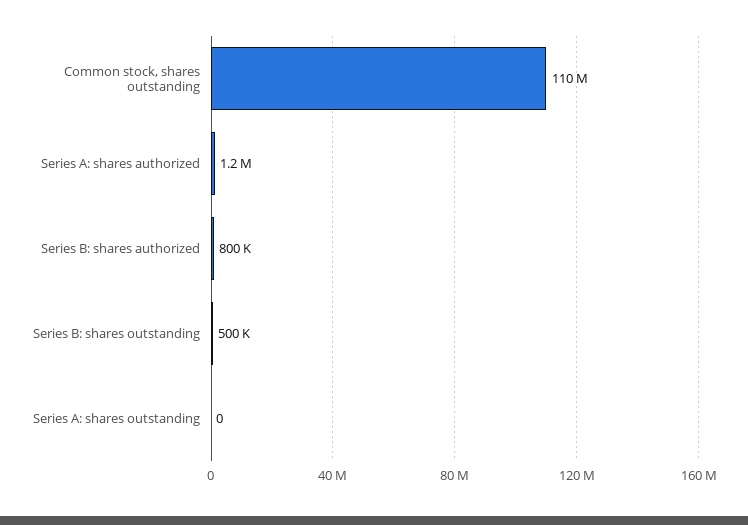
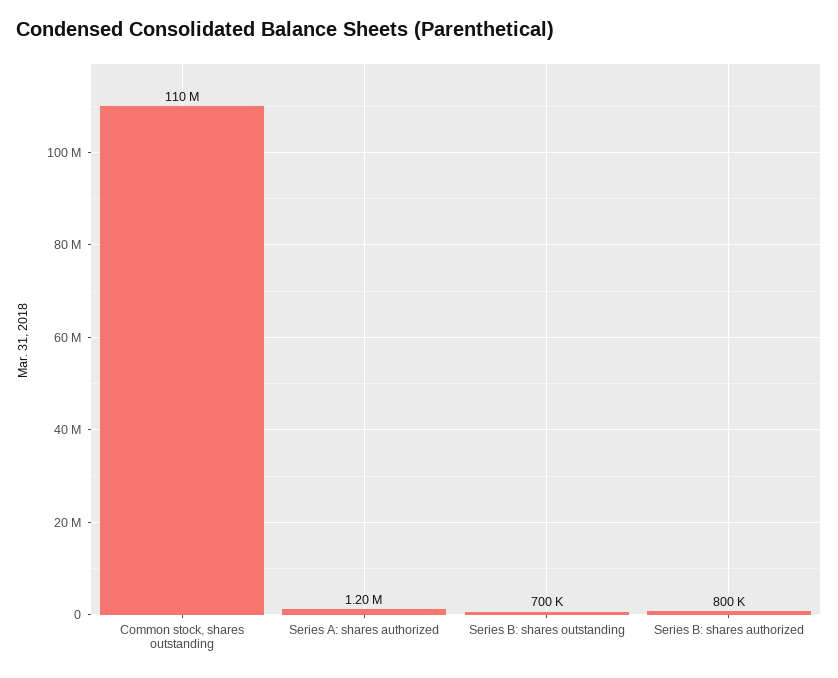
  {
    "Common stock, shares outstanding": 110000000,
    "Series A: shares authorized": 1200000,
    "Series B: shares authorized": 800000,
-   "Series B: shares outstanding": 500000,
+   "Series B: shares outstanding": 700000
-   "Series A: shares outstanding": 0
  }

